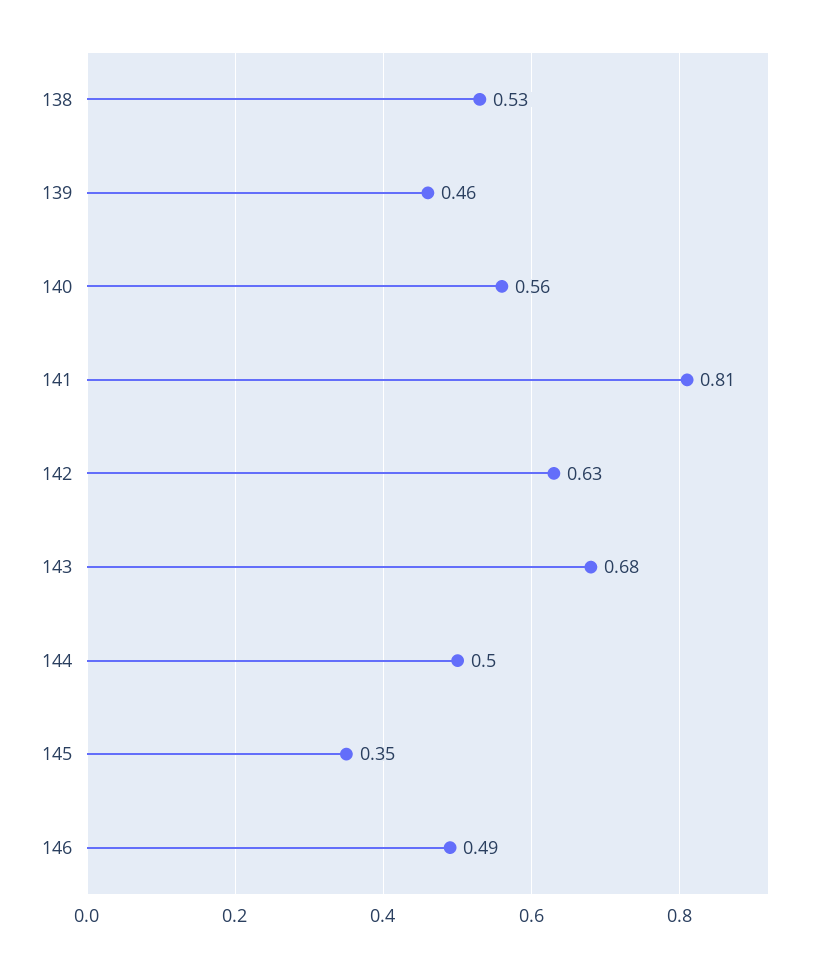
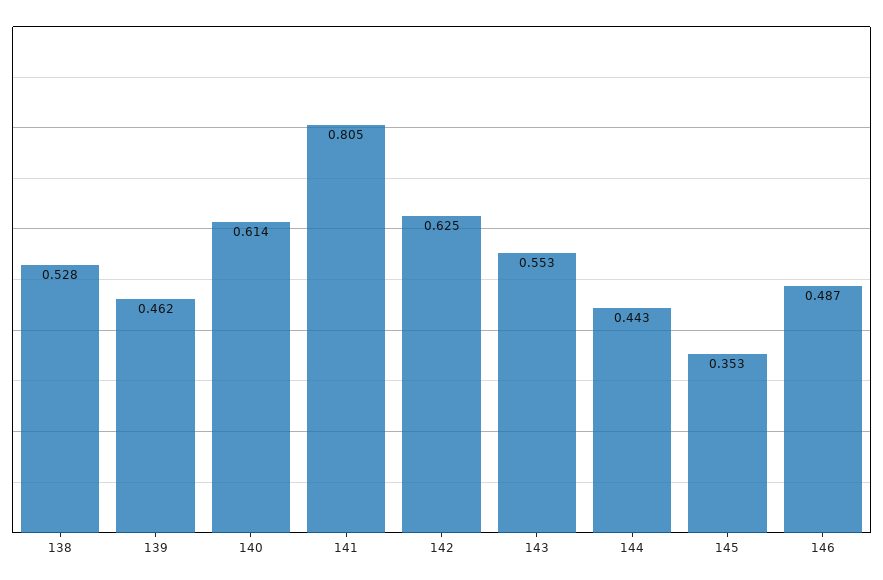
  {
    "138": 0.528,
    "139": 0.462,
-   "140": 0.56,
+   "140": 0.614,
    "141": 0.805,
    "142": 0.625,
-   "143": 0.68,
+   "143": 0.553,
-   "144": 0.5,
+   "144": 0.443,
    "145": 0.353,
    "146": 0.487
  }

